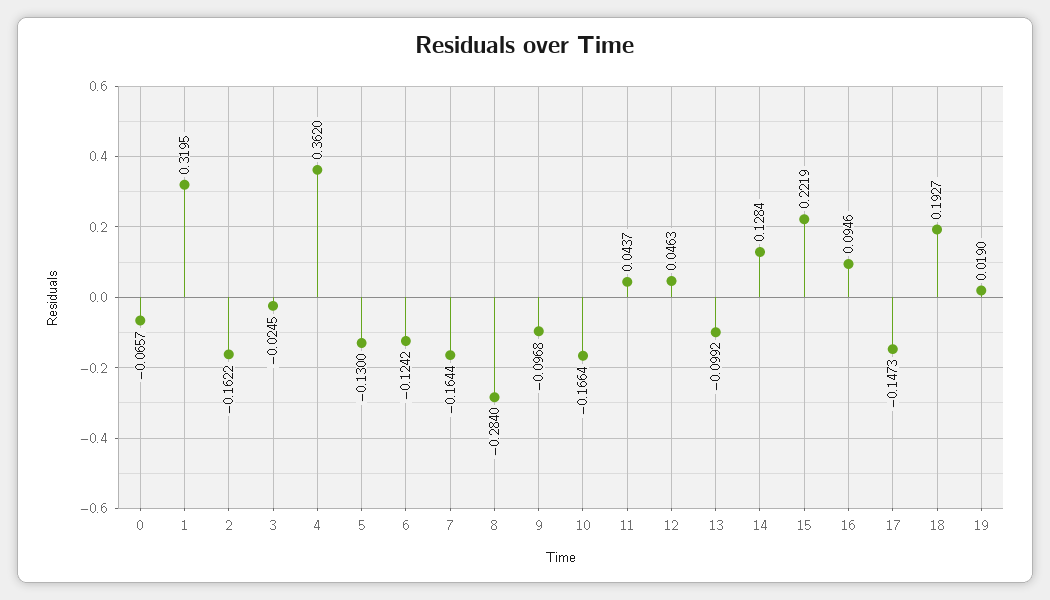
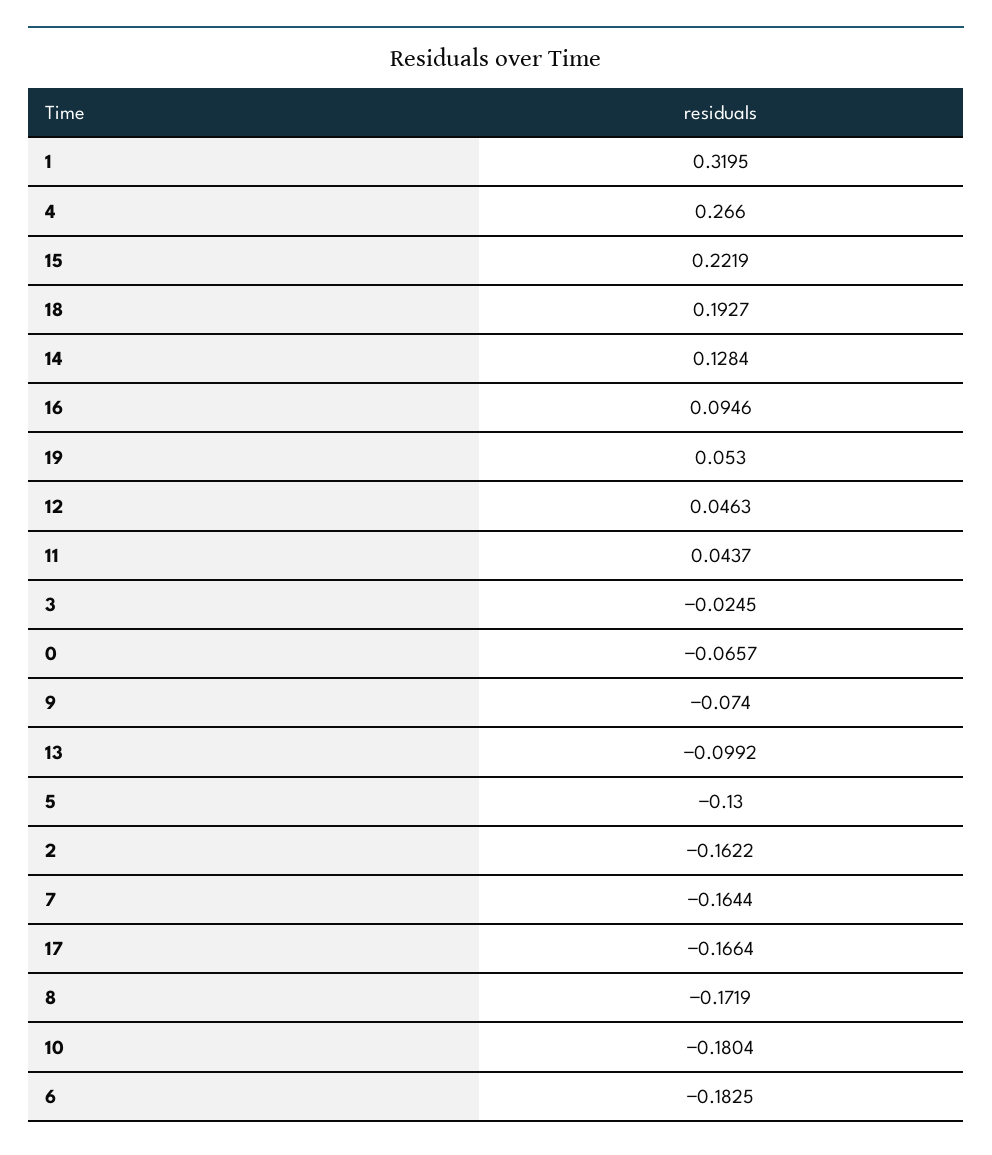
  {
    "0": -0.0657,
    "1": 0.3195,
    "2": -0.1622,
    "3": -0.0245,
-   "4": 0.362,
+   "4": 0.266,
    "5": -0.13,
-   "6": -0.1242,
+   "6": -0.1825,
    "7": -0.1644,
-   "8": -0.284,
+   "8": -0.1719,
-   "9": -0.0968,
+   "9": -0.074,
-   "10": -0.1664,
+   "10": -0.1804,
    "11": 0.0437,
    "12": 0.0463,
    "13": -0.0992,
    "14": 0.1284,
    "15": 0.2219,
    "16": 0.0946,
-   "17": -0.1473,
+   "17": -0.1664,
    "18": 0.1927,
-   "19": 0.019
+   "19": 0.053
  }

